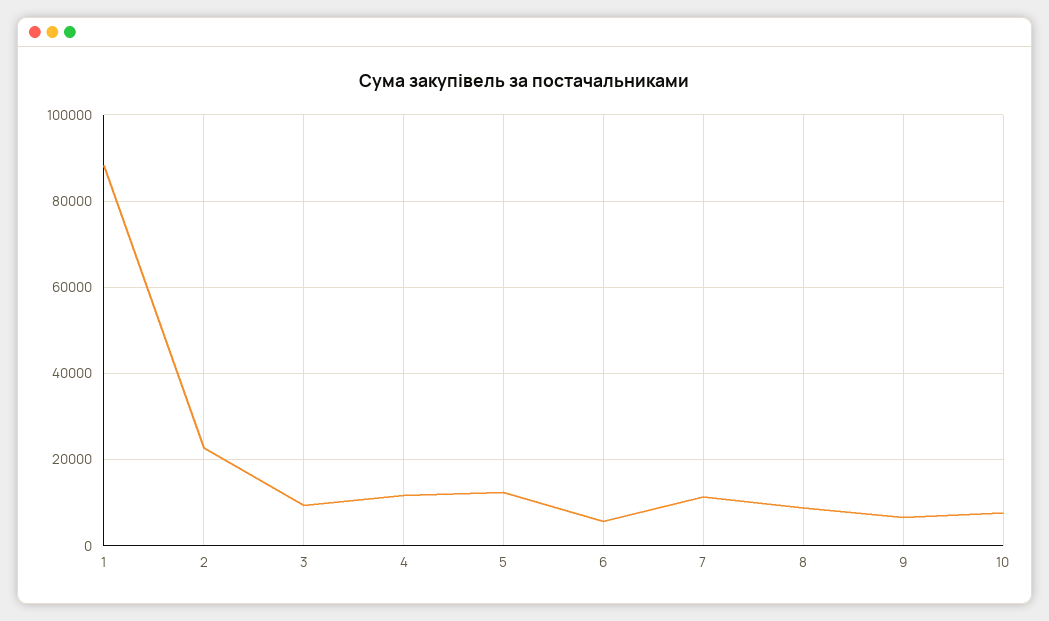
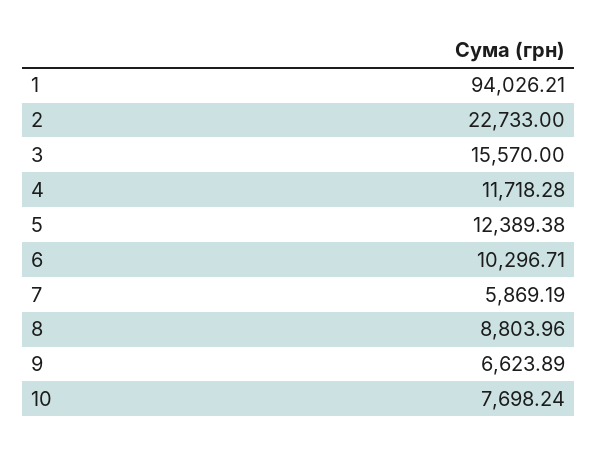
  {
-   "1": 88000,
+   "1": 94026.21,
    "2": 22733,
-   "3": 10000,
+   "3": 15570,
    "4": 11718.28,
    "5": 12389.38,
-   "6": 6000,
+   "6": 10296.71,
-   "7": 12000,
+   "7": 5869.19,
    "8": 8803.96,
    "9": 6623.89,
    "10": 7698.24
  }

